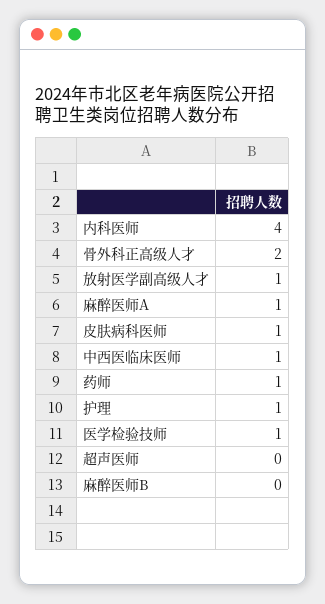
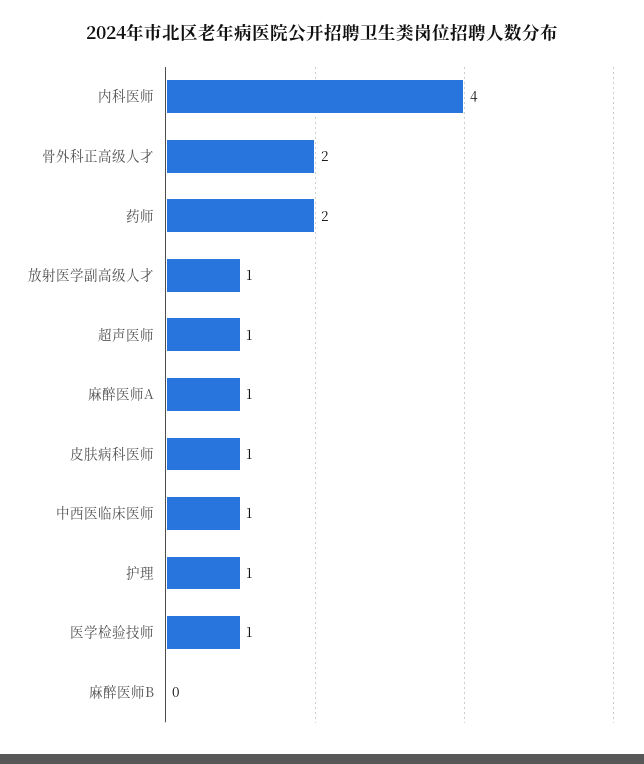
  {
    "内科医师": 4,
    "骨外科正高级人才": 2,
    "放射医学副高级人才": 1,
    "麻醉医师A": 1,
    "皮肤病科医师": 1,
    "中西医临床医师": 1,
-   "药师": 1,
+   "药师": 2,
    "护理": 1,
    "医学检验技师": 1,
-   "超声医师": 0,
+   "超声医师": 1,
    "麻醉医师B": 0
  }

